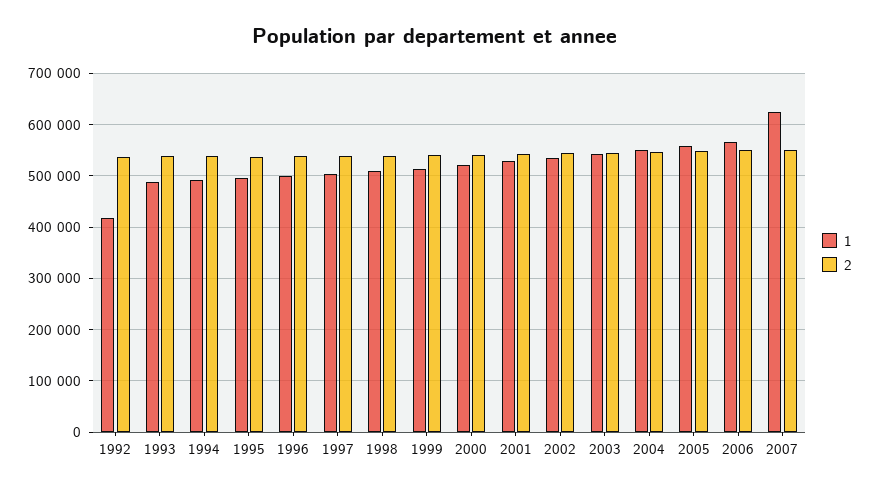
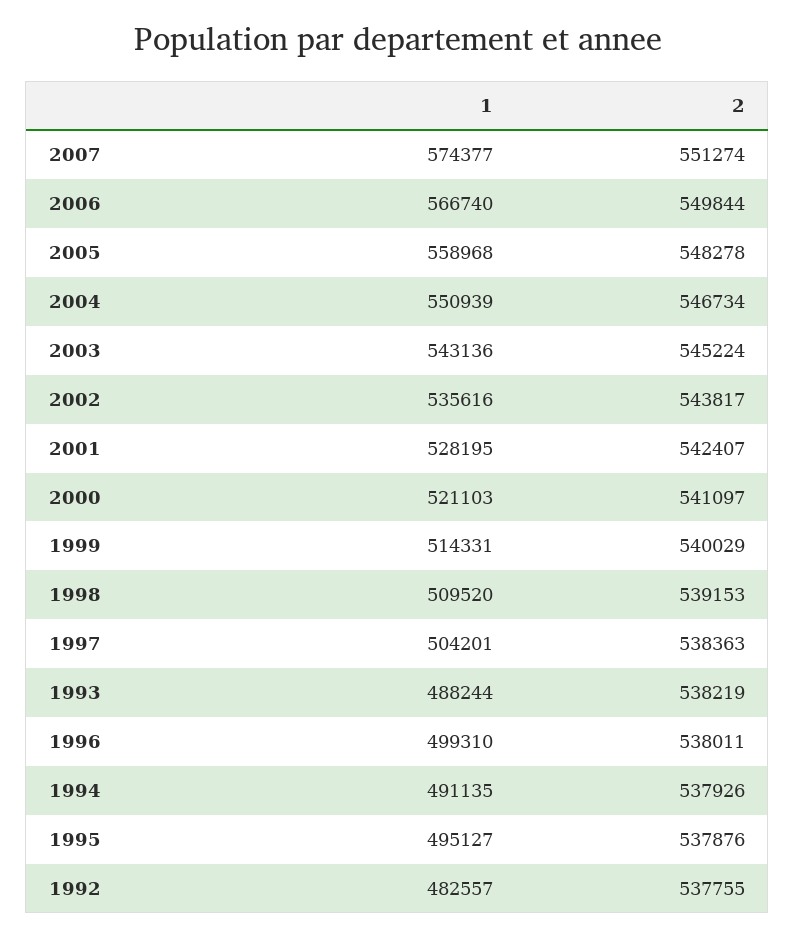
  {
    "1": {
-     "1992": 420000,
+     "1992": 482557,
      "1993": 488244,
      "1994": 491135,
      "1995": 495127,
      "1996": 499310,
      "1997": 504201,
      "1998": 509520,
      "1999": 514331,
      "2000": 521103,
      "2001": 528195,
      "2002": 535616,
      "2003": 543136,
      "2004": 550939,
      "2005": 558968,
      "2006": 566740,
-     "2007": 620000
+     "2007": 574377
    },
    "2": {
      "1992": 537755,
      "1993": 538219,
      "1994": 537926,
      "1995": 537876,
      "1996": 538011,
      "1997": 538363,
      "1998": 539153,
      "1999": 540029,
      "2000": 541097,
      "2001": 542407,
      "2002": 543817,
      "2003": 545224,
      "2004": 546734,
      "2005": 548278,
      "2006": 549844,
      "2007": 551274
    }
  }

